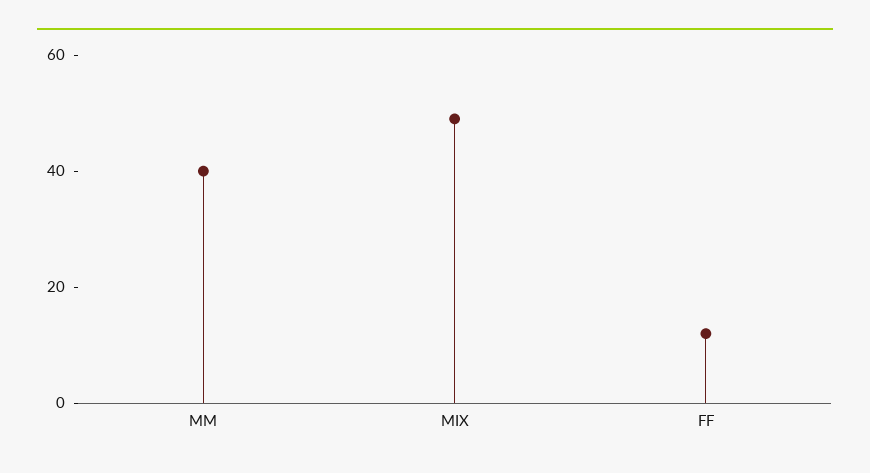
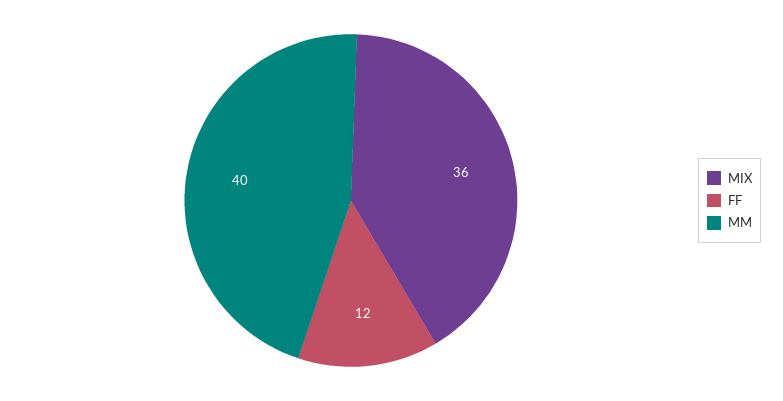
  {
    "MM": 40,
-   "MIX": 50,
+   "MIX": 36,
    "FF": 12
  }

